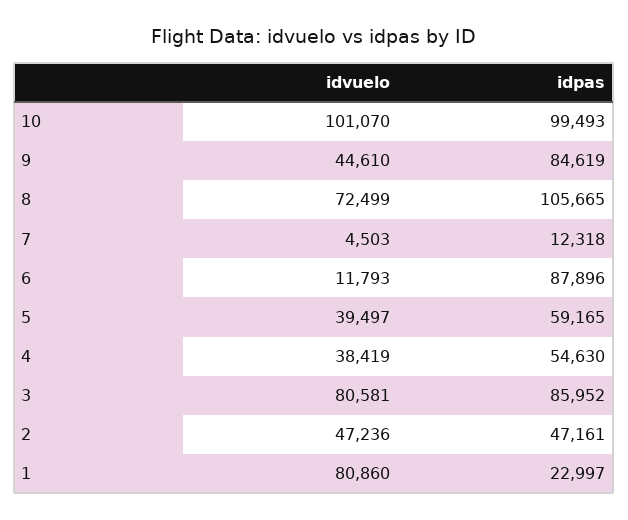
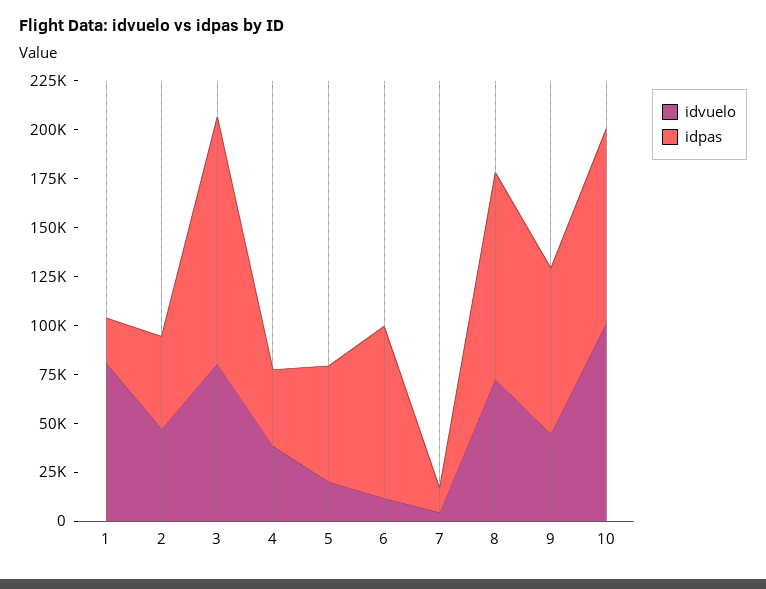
  {
    "idvuelo": {
      "10": 101070,
      "9": 44610,
      "8": 72499,
      "7": 4503,
      "6": 11793,
-     "5": 39497,
+     "5": 20000,
      "4": 38419,
      "3": 80581,
      "2": 47236,
      "1": 80860
    },
    "idpas": {
      "10": 99493,
      "9": 84619,
      "8": 105665,
      "7": 12318,
      "6": 87896,
      "5": 59165,
-     "4": 54630,
+     "4": 40000,
-     "3": 85952,
+     "3": 125000,
      "2": 47161,
      "1": 22997
    }
  }

